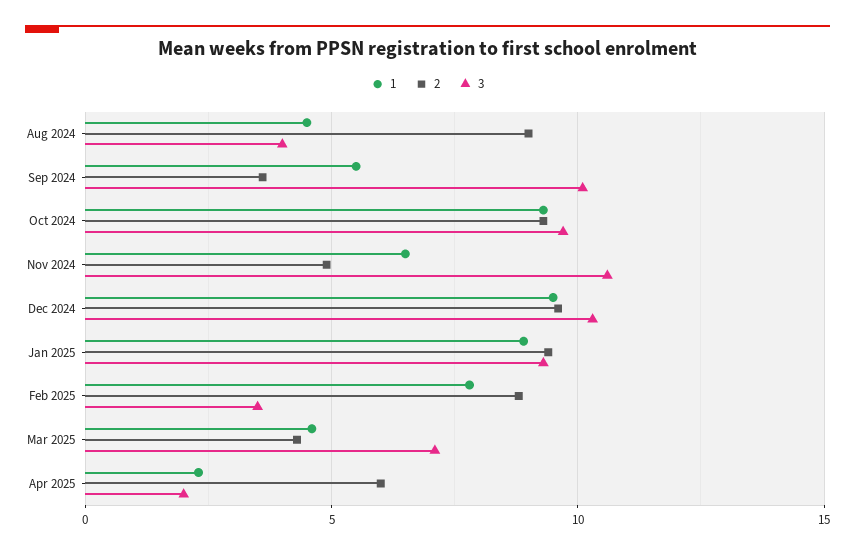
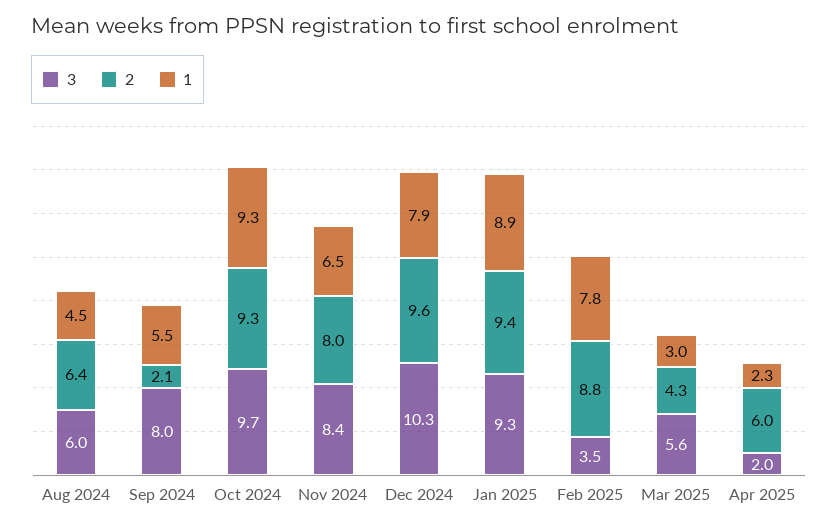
  {
    "1": {
      "Aug 2024": 4.5,
      "Sep 2024": 5.5,
      "Oct 2024": 9.3,
      "Nov 2024": 6.5,
-     "Dec 2024": 9.5,
+     "Dec 2024": 7.9,
      "Jan 2025": 8.9,
      "Feb 2025": 7.8,
-     "Mar 2025": 4.5,
+     "Mar 2025": 3,
      "Apr 2025": 2.3
    },
    "2": {
-     "Aug 2024": 9,
+     "Aug 2024": 6.4,
-     "Sep 2024": 3.5,
+     "Sep 2024": 2.1,
      "Oct 2024": 9.3,
-     "Nov 2024": 5,
+     "Nov 2024": 8,
      "Dec 2024": 9.6,
      "Jan 2025": 9.4,
      "Feb 2025": 8.8,
      "Mar 2025": 4.3,
      "Apr 2025": 6
    },
    "3": {
-     "Aug 2024": 4,
+     "Aug 2024": 6,
-     "Sep 2024": 10,
+     "Sep 2024": 8,
      "Oct 2024": 9.7,
-     "Nov 2024": 10.5,
+     "Nov 2024": 8.4,
      "Dec 2024": 10.3,
      "Jan 2025": 9.3,
      "Feb 2025": 3.5,
-     "Mar 2025": 7,
+     "Mar 2025": 5.6,
      "Apr 2025": 2
    }
  }

